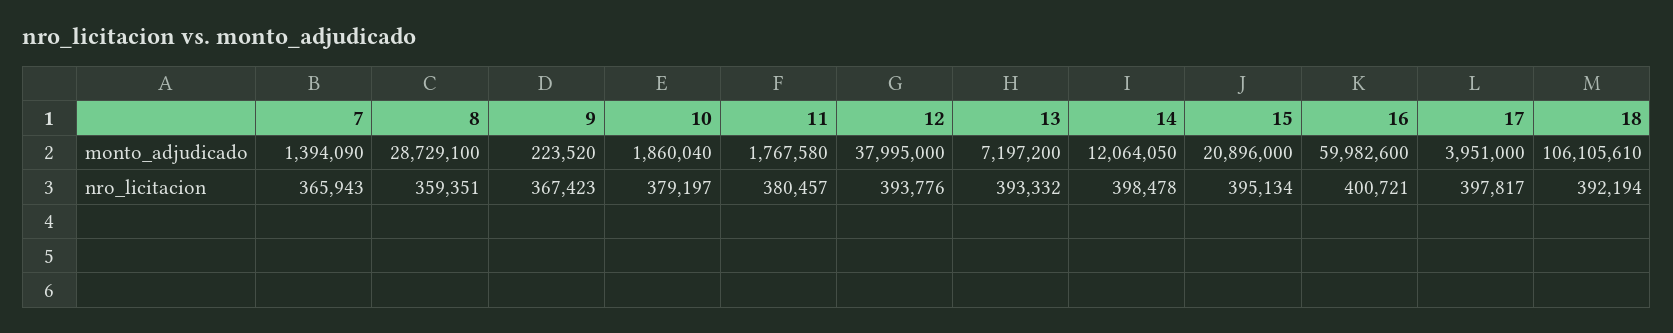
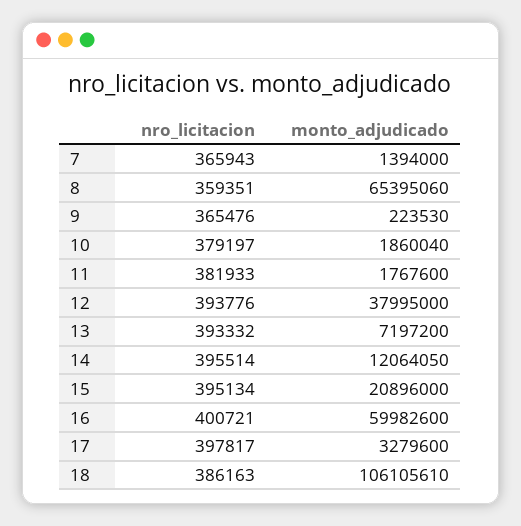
  {
    "7": {
-     "monto_adjudicado": 1394090,
+     "monto_adjudicado": 1394000,
      "nro_licitacion": 365943
    },
    "8": {
-     "monto_adjudicado": 28729100,
+     "monto_adjudicado": 65395060,
      "nro_licitacion": 359351
    },
    "9": {
-     "monto_adjudicado": 223520,
+     "monto_adjudicado": 223530,
-     "nro_licitacion": 367423
+     "nro_licitacion": 365476
    },
    "10": {
      "monto_adjudicado": 1860040,
      "nro_licitacion": 379197
    },
    "11": {
-     "monto_adjudicado": 1767580,
+     "monto_adjudicado": 1767600,
-     "nro_licitacion": 380457
+     "nro_licitacion": 381933
    },
    "12": {
      "monto_adjudicado": 37995000,
      "nro_licitacion": 393776
    },
    "13": {
      "monto_adjudicado": 7197200,
      "nro_licitacion": 393332
    },
    "14": {
      "monto_adjudicado": 12064050,
-     "nro_licitacion": 398478
+     "nro_licitacion": 395514
    },
    "15": {
      "monto_adjudicado": 20896000,
      "nro_licitacion": 395134
    },
    "16": {
      "monto_adjudicado": 59982600,
      "nro_licitacion": 400721
    },
    "17": {
-     "monto_adjudicado": 3951000,
+     "monto_adjudicado": 3279600,
      "nro_licitacion": 397817
    },
    "18": {
      "monto_adjudicado": 106105610,
-     "nro_licitacion": 392194
+     "nro_licitacion": 386163
    }
  }

